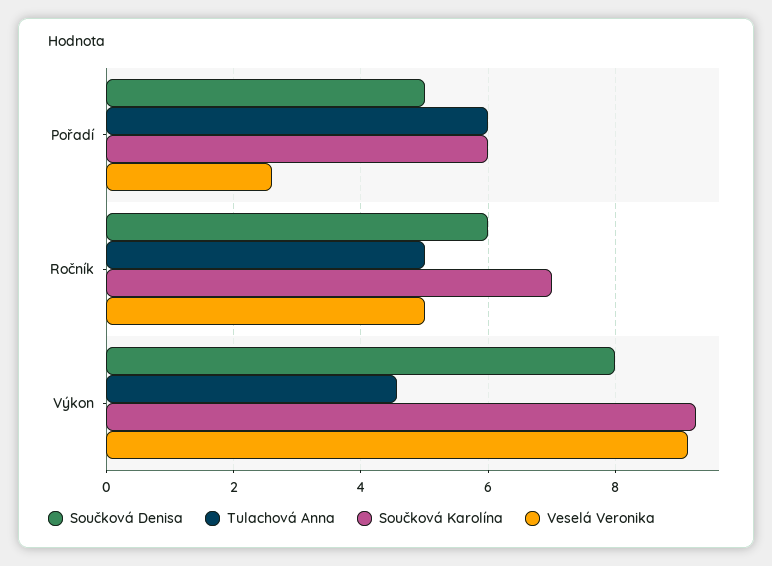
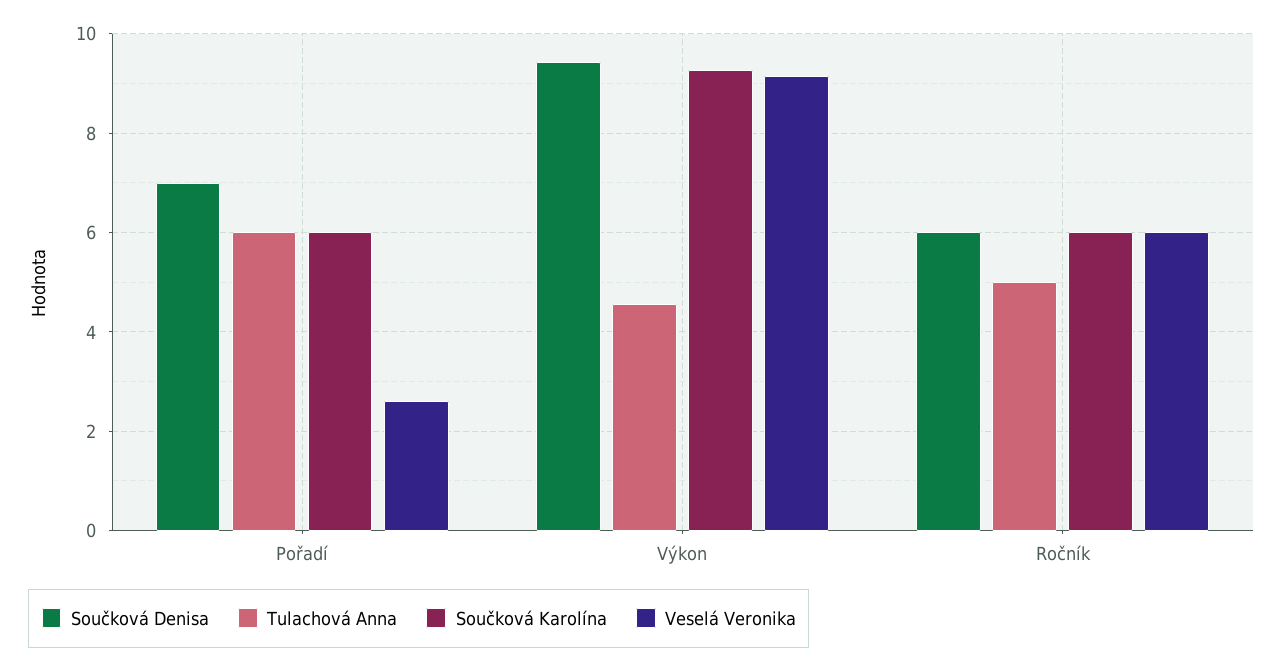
  {
    "Součková Denisa": {
-     "Pořadí": 5,
+     "Pořadí": 7,
      "Ročník": 6,
-     "Výkon": 8
+     "Výkon": 9.4
    },
    "Tulachová Anna": {
      "Pořadí": 6,
      "Ročník": 5,
      "Výkon": 4.6
    },
    "Součková Karolína": {
      "Pořadí": 6,
-     "Ročník": 7,
+     "Ročník": 6,
      "Výkon": 9.2
    },
    "Veselá Veronika": {
      "Pořadí": 2.6,
-     "Ročník": 5,
+     "Ročník": 6,
      "Výkon": 9.2
    }
  }

